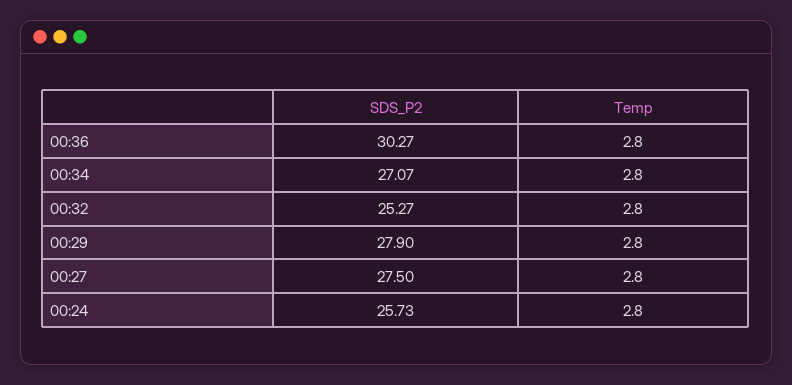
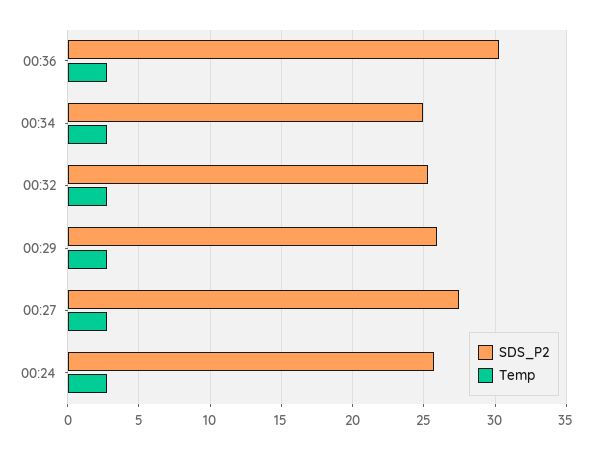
  {
    "SDS_P2": {
      "00:36": 30.27,
-     "00:34": 27.07,
+     "00:34": 25,
      "00:32": 25.27,
-     "00:29": 27.9,
+     "00:29": 26,
      "00:27": 27.5,
      "00:24": 25.73
    },
    "Temp": {
      "00:36": 2.8,
      "00:34": 2.8,
      "00:32": 2.8,
      "00:29": 2.8,
      "00:27": 2.8,
      "00:24": 2.8
    }
  }

